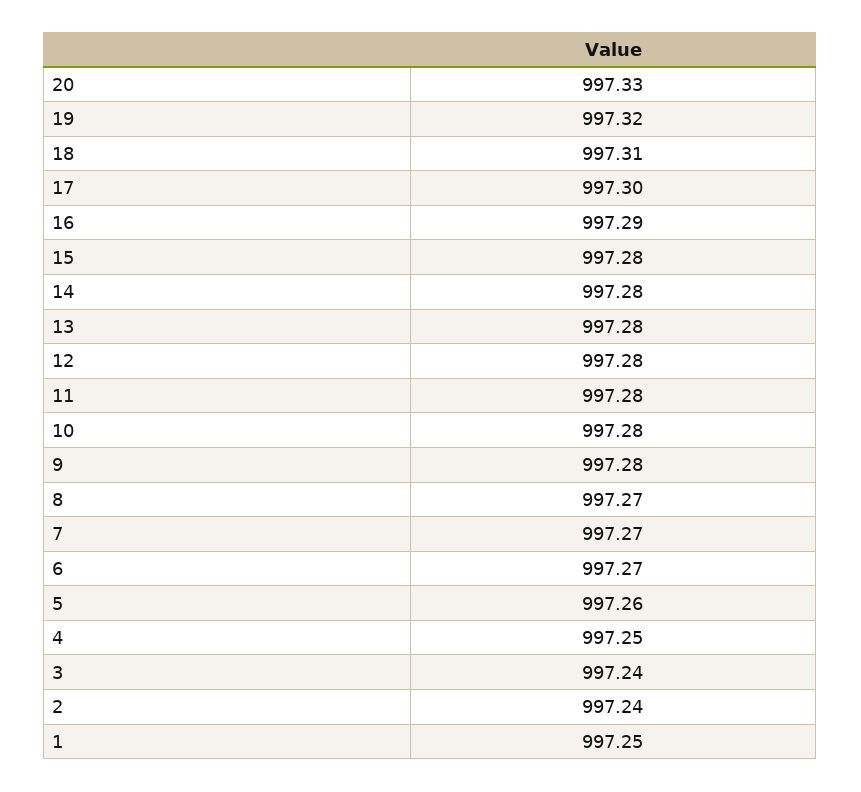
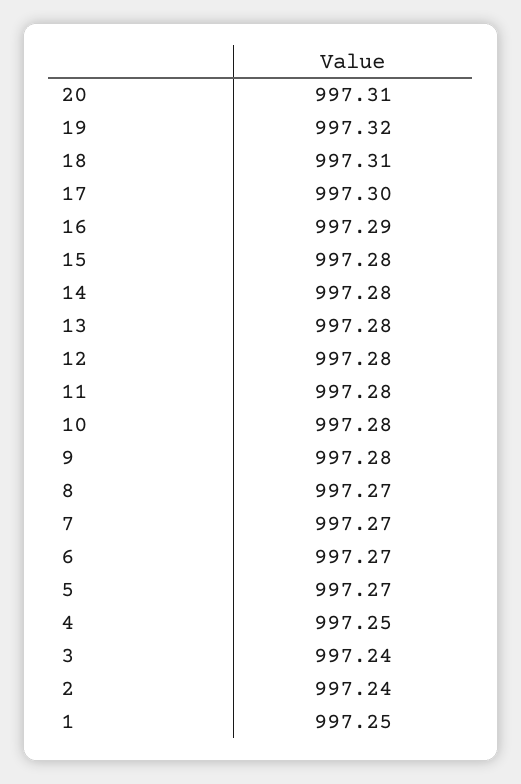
  {
-   "20": 997.33,
+   "20": 997.31,
    "19": 997.32,
    "18": 997.31,
    "17": 997.3,
    "16": 997.29,
    "15": 997.28,
    "14": 997.28,
    "13": 997.28,
    "12": 997.28,
    "11": 997.28,
    "10": 997.28,
    "9": 997.28,
    "8": 997.27,
    "7": 997.27,
    "6": 997.27,
-   "5": 997.26,
+   "5": 997.27,
    "4": 997.25,
    "3": 997.24,
    "2": 997.24,
    "1": 997.25
  }

